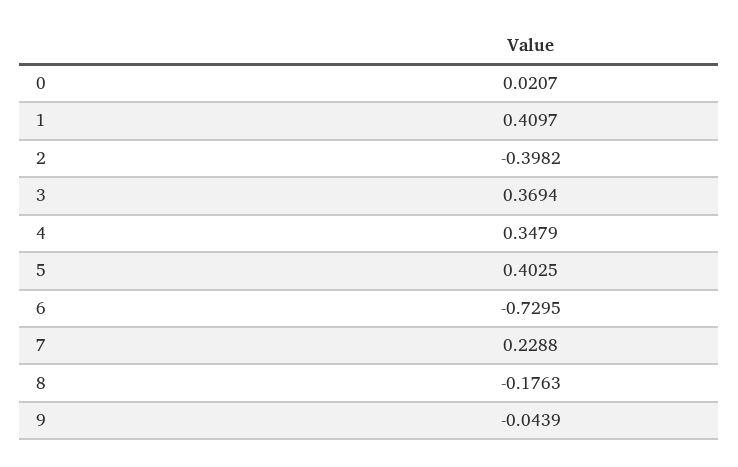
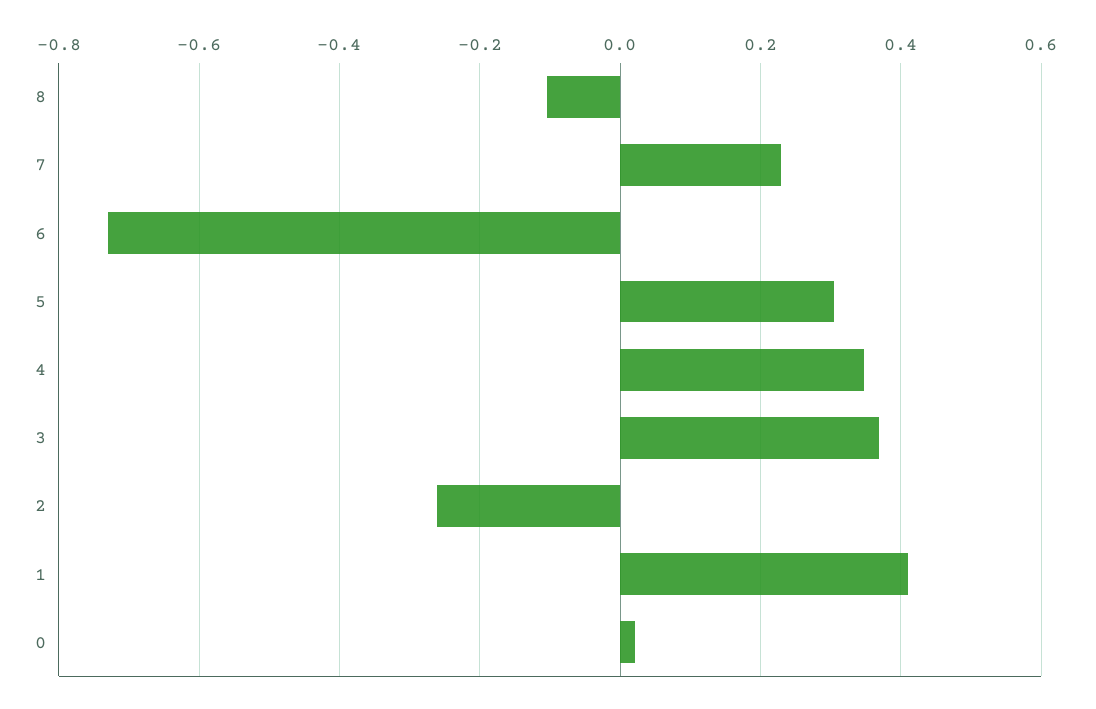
  {
    "0": 0.0207,
    "1": 0.4097,
-   "2": -0.3982,
+   "2": -0.26,
    "3": 0.3694,
    "4": 0.3479,
-   "5": 0.4025,
+   "5": 0.3,
    "6": -0.7295,
    "7": 0.2288,
-   "8": -0.1763,
+   "8": -0.1
-   "9": -0.0439
  }

